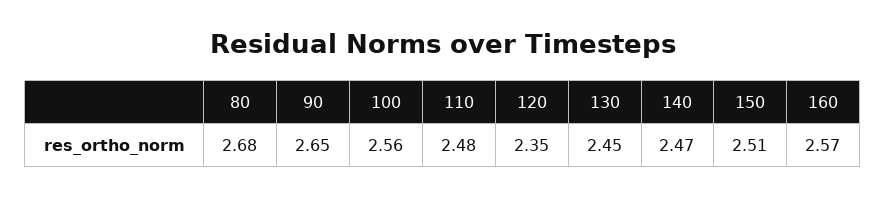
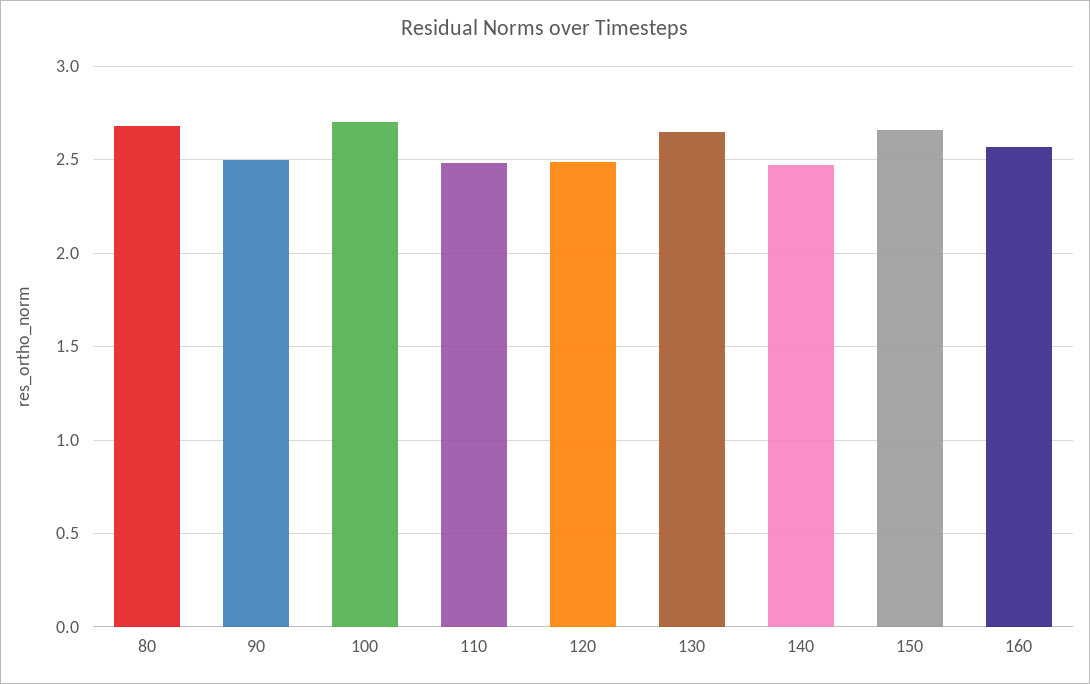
  {
    "80": 2.68,
-   "90": 2.65,
+   "90": 2.5,
-   "100": 2.56,
+   "100": 2.7,
    "110": 2.48,
-   "120": 2.35,
+   "120": 2.5,
-   "130": 2.45,
+   "130": 2.65,
    "140": 2.47,
-   "150": 2.51,
+   "150": 2.65,
    "160": 2.57
  }

